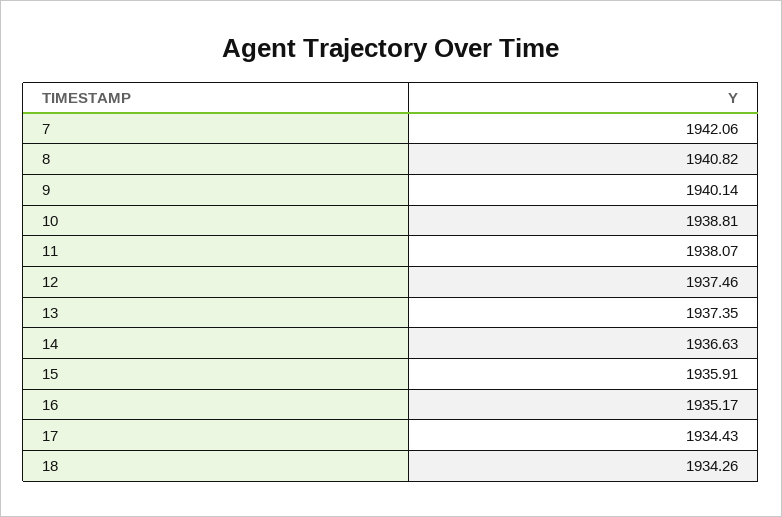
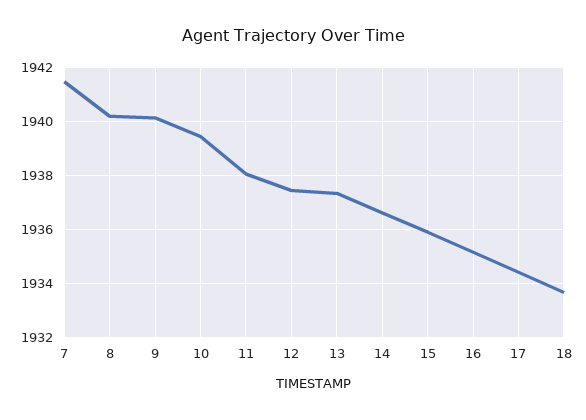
  {
-   "7": 1942.06,
+   "7": 1941.5,
-   "8": 1940.82,
+   "8": 1940.25,
    "9": 1940.14,
-   "10": 1938.81,
+   "10": 1939.5,
    "11": 1938.07,
    "12": 1937.46,
    "13": 1937.35,
    "14": 1936.63,
    "15": 1935.91,
    "16": 1935.17,
    "17": 1934.43,
-   "18": 1934.26
+   "18": 1933.75
  }

